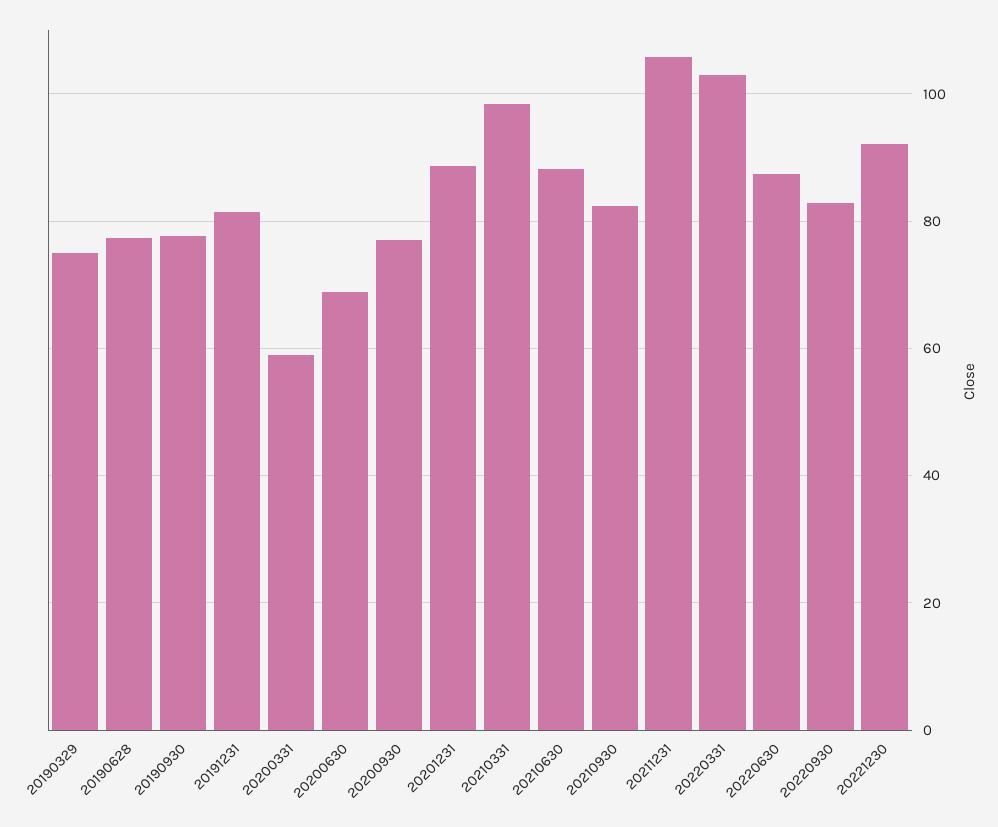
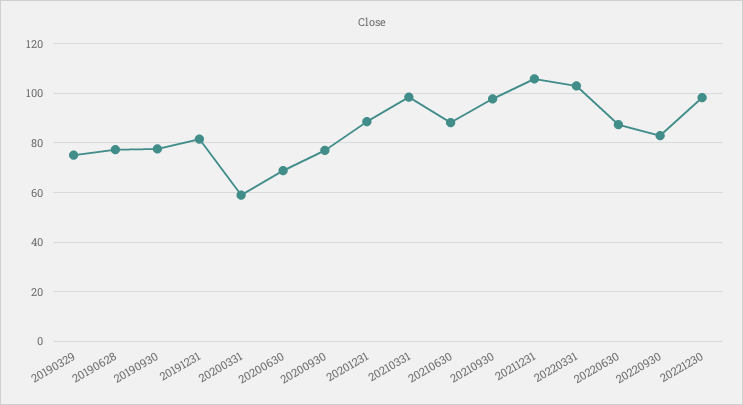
  {
    "20190329": 76,
    "20190628": 78,
    "20190930": 78,
    "20191231": 82,
    "20200331": 58,
    "20200630": 68,
    "20200930": 76,
    "20201231": 88,
    "20210331": 98,
    "20210630": 88,
-   "20210930": 82,
+   "20210930": 97.5,
    "20211231": 106,
    "20220331": 102,
    "20220630": 88,
    "20220930": 82,
-   "20221230": 92
+   "20221230": 97.5
  }

